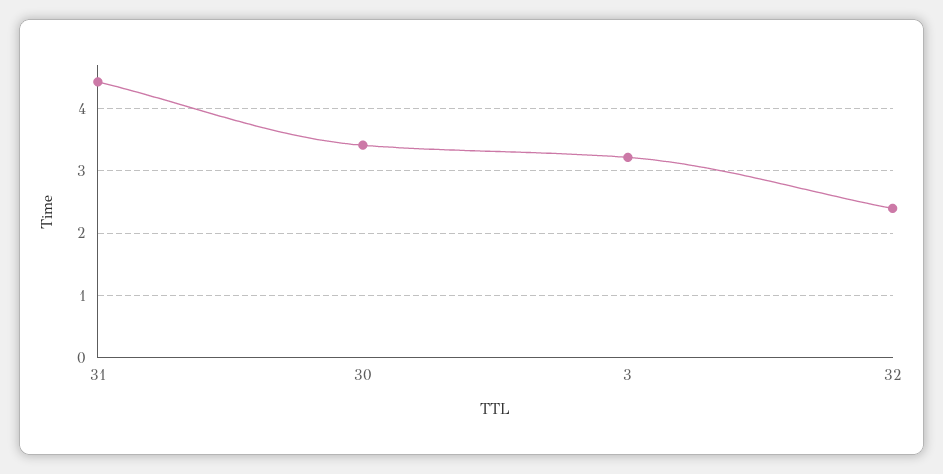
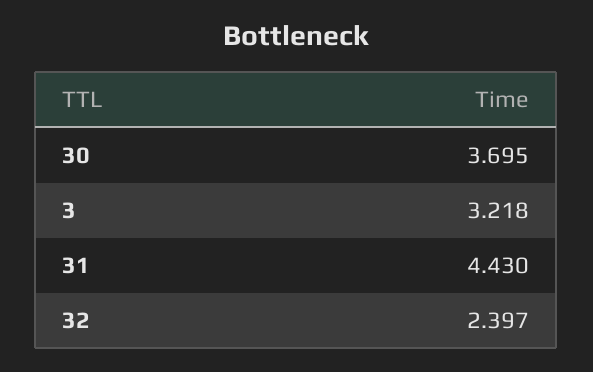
  {
    "31": 4.43,
-   "30": 3.4,
+   "30": 3.695,
    "3": 3.218,
    "32": 2.397
  }

